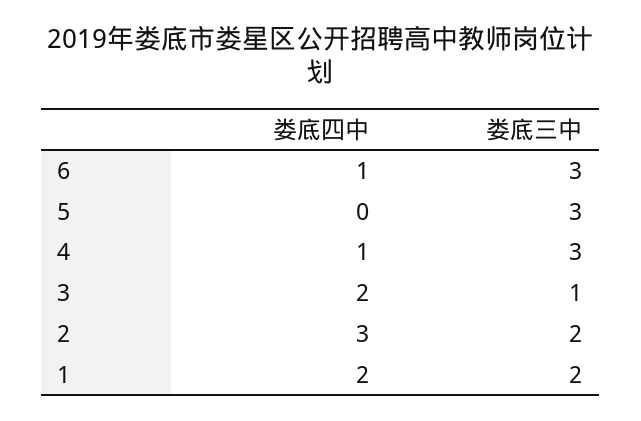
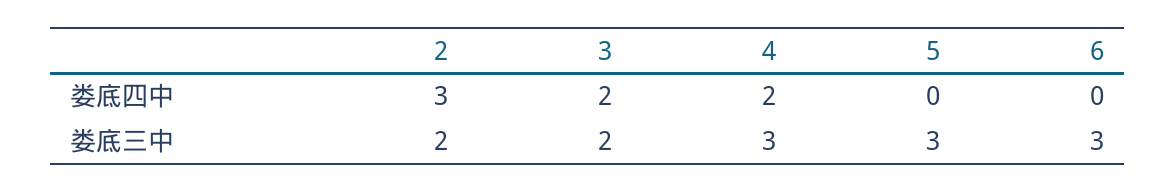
  {
    "娄底四中": {
-     "6": 1,
+     "6": 0,
      "5": 0,
-     "4": 1,
+     "4": 2,
      "3": 2,
-     "2": 3,
+     "2": 3
-     "1": 2
    },
    "娄底三中": {
      "6": 3,
      "5": 3,
      "4": 3,
-     "3": 1,
+     "3": 2,
-     "2": 2,
+     "2": 2
-     "1": 2
    }
  }

